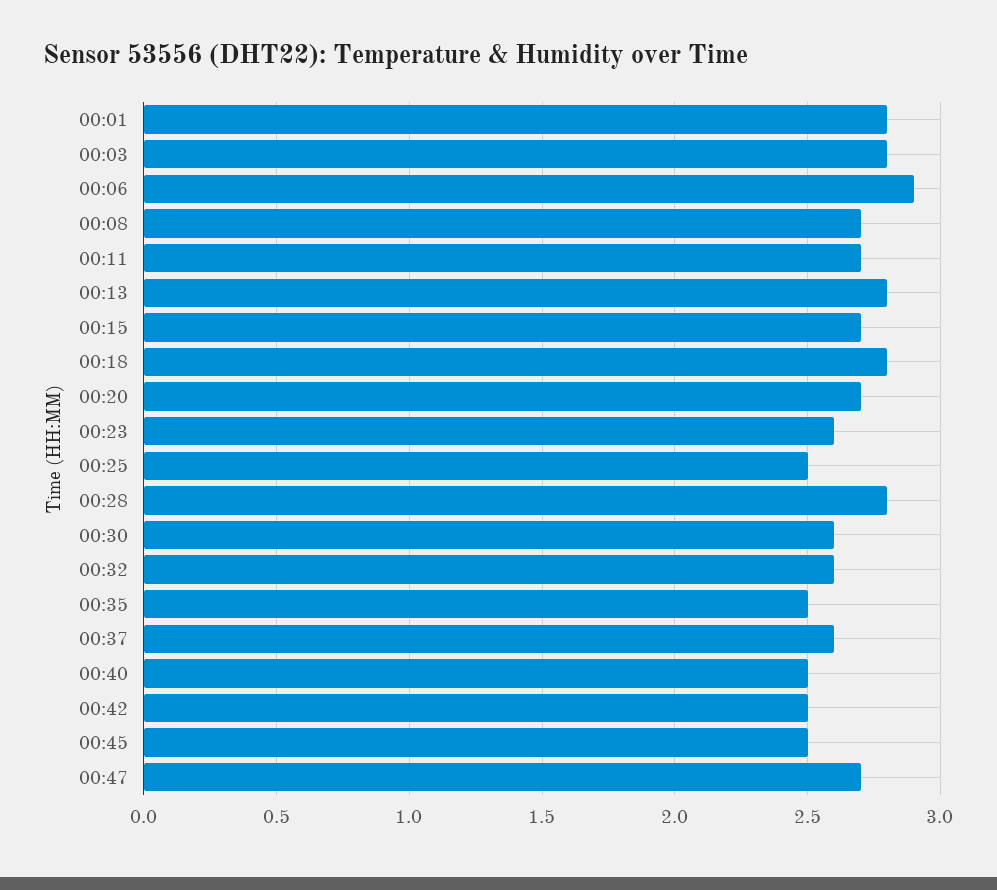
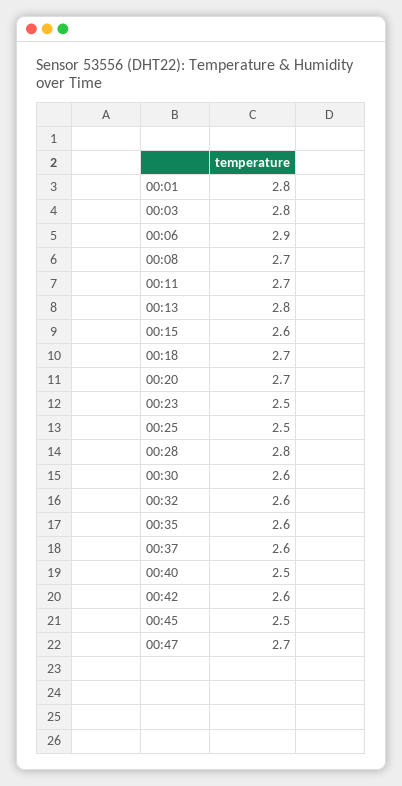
  {
    "00:01": 2.8,
    "00:03": 2.8,
    "00:06": 2.9,
    "00:08": 2.7,
    "00:11": 2.7,
    "00:13": 2.8,
-   "00:15": 2.7,
+   "00:15": 2.6,
-   "00:18": 2.8,
+   "00:18": 2.7,
    "00:20": 2.7,
-   "00:23": 2.6,
+   "00:23": 2.5,
    "00:25": 2.5,
    "00:28": 2.8,
    "00:30": 2.6,
    "00:32": 2.6,
-   "00:35": 2.5,
+   "00:35": 2.6,
    "00:37": 2.6,
    "00:40": 2.5,
-   "00:42": 2.5,
+   "00:42": 2.6,
    "00:45": 2.5,
    "00:47": 2.7
  }

